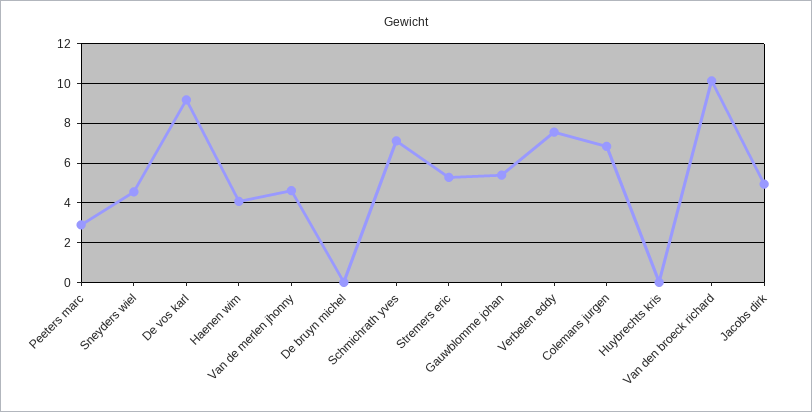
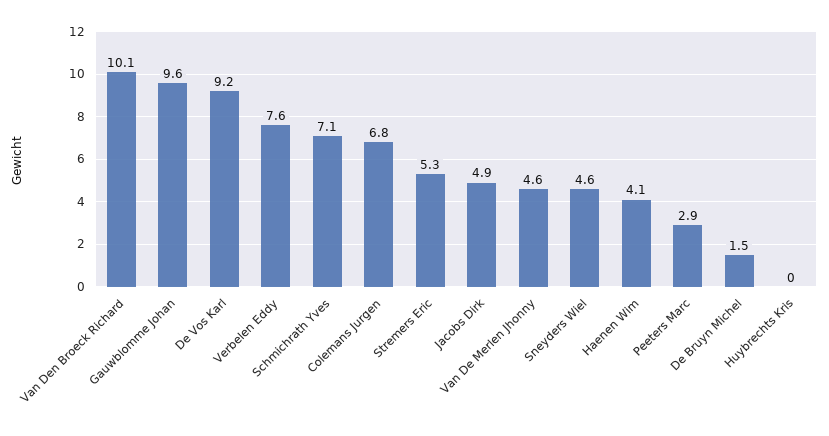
  {
    "Peeters marc": 2.9,
    "Sneyders wiel": 4.6,
    "De vos karl": 9.2,
    "Haenen wim": 4.1,
    "Van de merlen jhonny": 4.6,
-   "De bruyn michel": 0,
+   "De bruyn michel": 1.5,
    "Schmichrath yves": 7.1,
    "Stremers eric": 5.3,
-   "Gauwblomme johan": 5.5,
+   "Gauwblomme johan": 9.6,
    "Verbelen eddy": 7.6,
    "Colemans jurgen": 6.8,
    "Huybrechts kris": 0,
    "Van den broeck richard": 10.1,
    "Jacobs dirk": 4.9
  }

